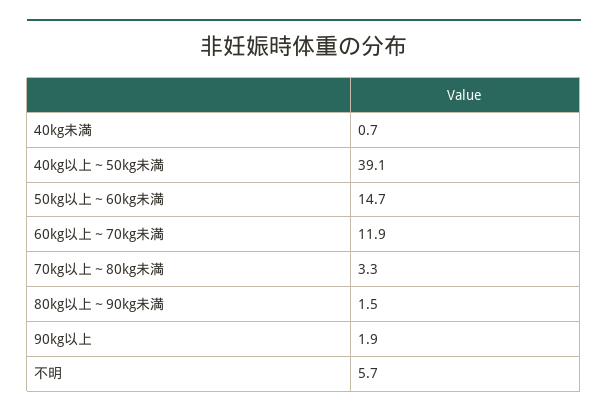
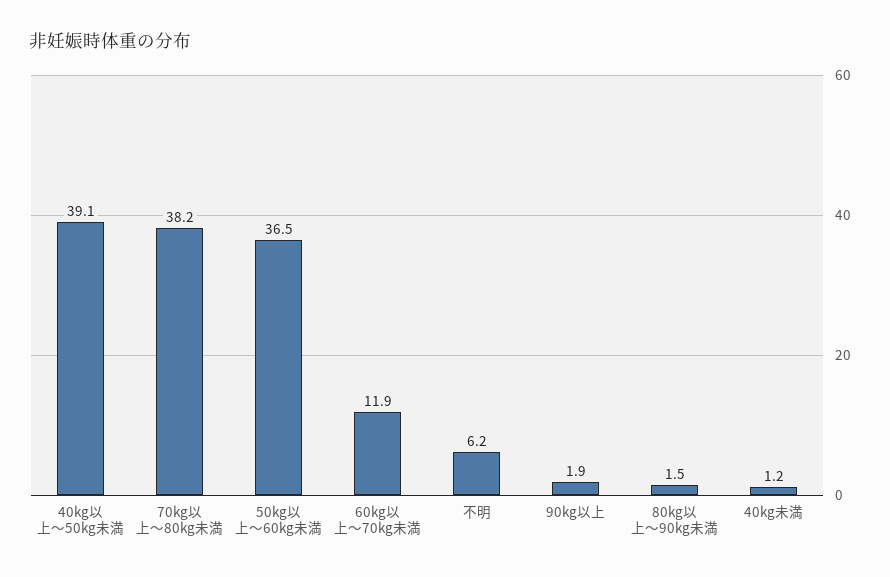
  {
-   "40kg未満": 0.7,
+   "40kg未満": 1.2,
    "40kg以上～50kg未満": 39.1,
-   "50kg以上～60kg未満": 14.7,
+   "50kg以上～60kg未満": 36.5,
    "60kg以上～70kg未満": 11.9,
-   "70kg以上～80kg未満": 3.3,
+   "70kg以上～80kg未満": 38.2,
    "80kg以上～90kg未満": 1.5,
    "90kg以上": 1.9,
-   "不明": 5.7
+   "不明": 6.2
  }

